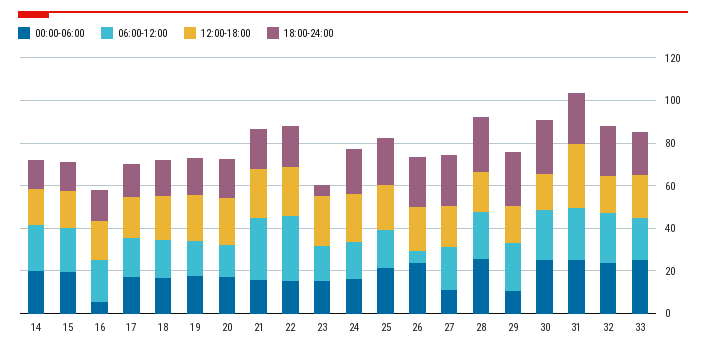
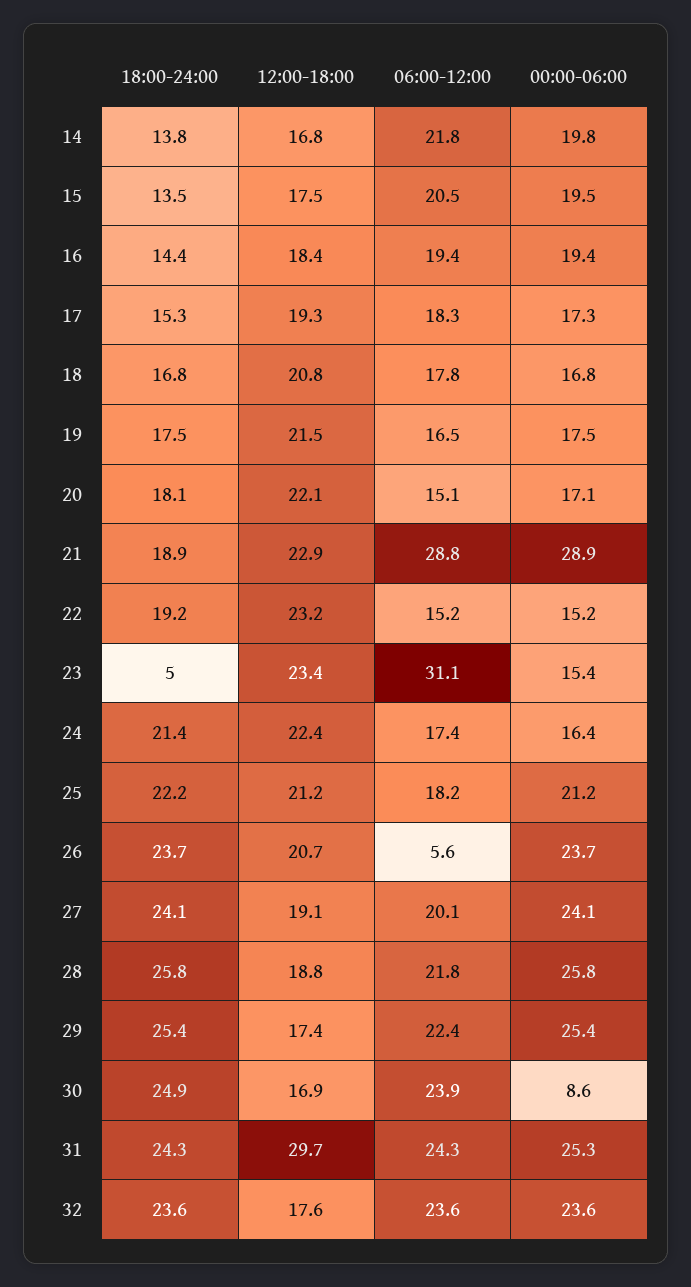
  {
    "00:00-06:00": {
      "14": 19.8,
      "15": 19.5,
-     "16": 5,
+     "16": 19.4,
      "17": 17.3,
      "18": 16.8,
      "19": 17.5,
      "20": 17.1,
-     "21": 15,
+     "21": 28.9,
      "22": 15.2,
      "23": 15.4,
      "24": 16.4,
      "25": 21.2,
      "26": 23.7,
-     "27": 10,
+     "27": 24.1,
      "28": 25.8,
-     "29": 10,
+     "29": 25.4,
-     "30": 25,
+     "30": 8.6,
      "31": 25.3,
-     "32": 23.6,
+     "32": 23.6
-     "33": 25
    },
    "06:00-12:00": {
      "14": 21.8,
      "15": 20.5,
      "16": 19.4,
      "17": 18.3,
      "18": 17.8,
      "19": 16.5,
      "20": 15.1,
      "21": 28.8,
-     "22": 30,
+     "22": 15.2,
-     "23": 15,
+     "23": 31.1,
      "24": 17.4,
      "25": 18.2,
      "26": 5.6,
      "27": 20.1,
      "28": 21.8,
      "29": 22.4,
      "30": 23.9,
      "31": 24.3,
-     "32": 23.6,
+     "32": 23.6
-     "33": 20
    },
    "12:00-18:00": {
      "14": 16.8,
      "15": 17.5,
      "16": 18.4,
      "17": 19.3,
      "18": 20.8,
      "19": 21.5,
      "20": 22.1,
      "21": 22.9,
      "22": 23.2,
      "23": 23.4,
      "24": 22.4,
      "25": 21.2,
      "26": 20.7,
      "27": 19.1,
      "28": 18.8,
      "29": 17.4,
      "30": 16.9,
      "31": 29.7,
-     "32": 17.6,
+     "32": 17.6
-     "33": 20
    },
    "18:00-24:00": {
      "14": 13.8,
      "15": 13.5,
      "16": 14.4,
      "17": 15.3,
      "18": 16.8,
      "19": 17.5,
      "20": 18.1,
      "21": 18.9,
      "22": 19.2,
      "23": 5,
      "24": 21.4,
      "25": 22.2,
      "26": 23.7,
      "27": 24.1,
      "28": 25.8,
      "29": 25.4,
      "30": 24.9,
      "31": 24.3,
-     "32": 23.6,
+     "32": 23.6
-     "33": 20
    }
  }

